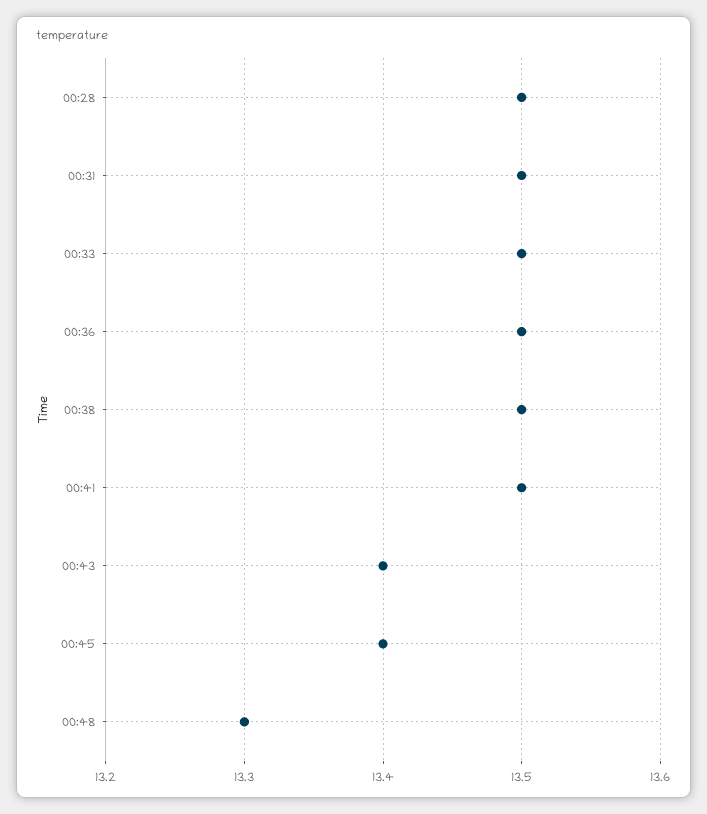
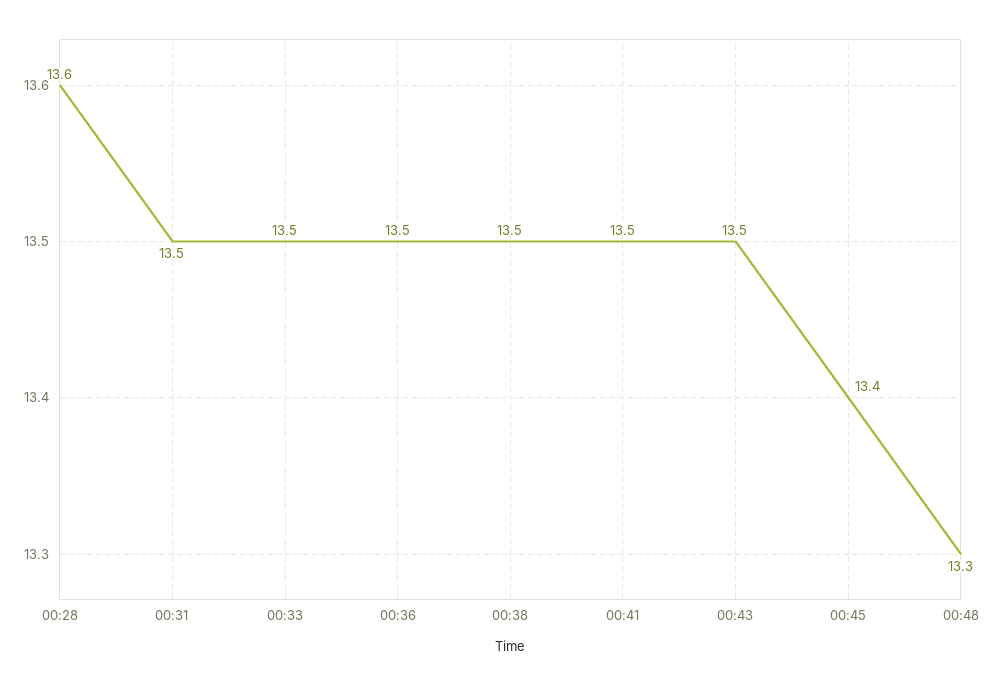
  {
-   "00:28": 13.5,
+   "00:28": 13.6,
    "00:31": 13.5,
    "00:33": 13.5,
    "00:36": 13.5,
    "00:38": 13.5,
    "00:41": 13.5,
-   "00:43": 13.4,
+   "00:43": 13.5,
    "00:45": 13.4,
    "00:48": 13.3
  }

